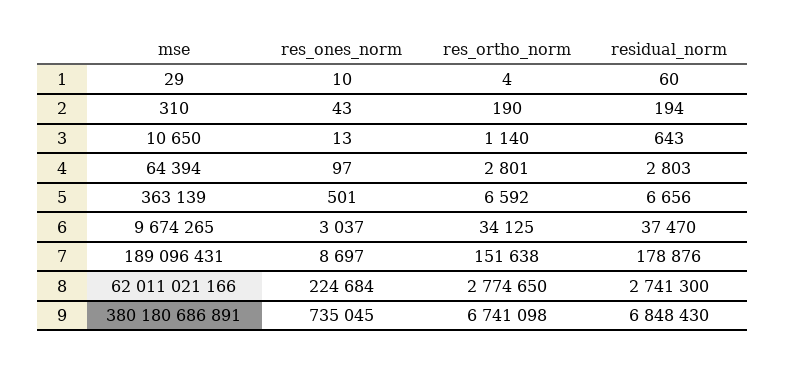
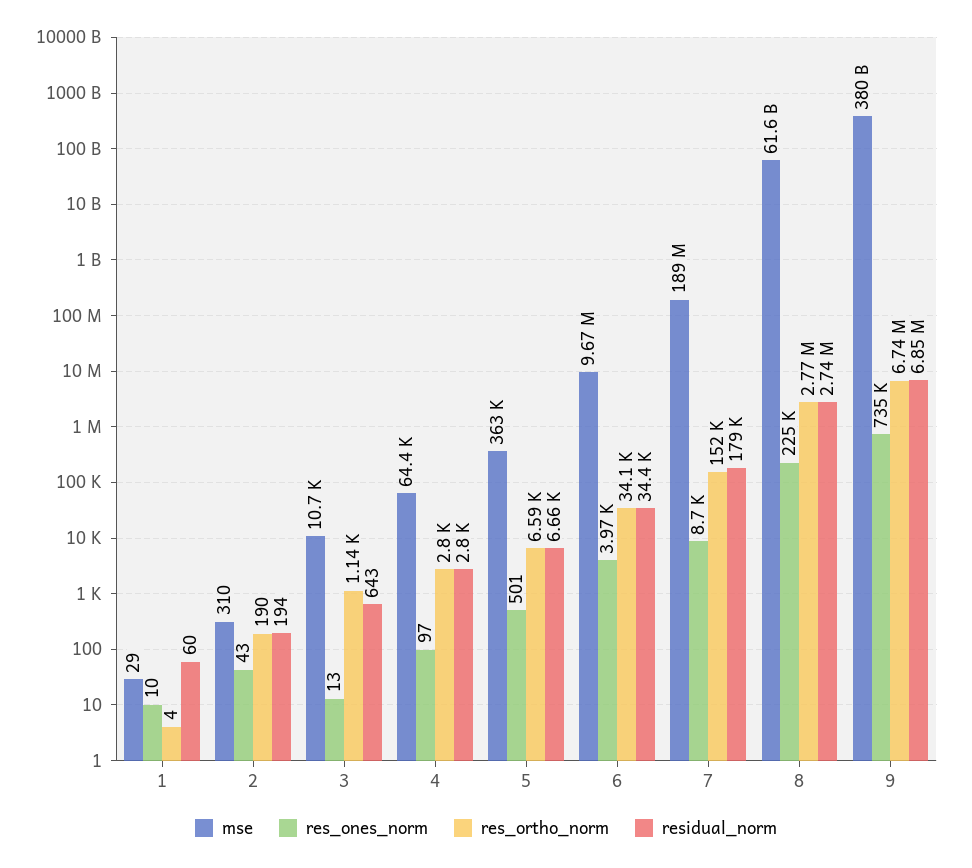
  {
    "mse": {
      "1": 29,
      "2": 310,
      "3": 10650,
      "4": 64394,
      "5": 363139,
      "6": 9674265,
      "7": 189096431,
-     "8": 62011021166,
+     "8": 61600000000,
      "9": 380180686891
    },
    "res_ones_norm": {
      "1": 10,
      "2": 43,
      "3": 13,
      "4": 97,
      "5": 501,
-     "6": 3037,
+     "6": 3970,
      "7": 8697,
      "8": 224684,
      "9": 735045
    },
    "res_ortho_norm": {
      "1": 4,
      "2": 190,
      "3": 1140,
      "4": 2801,
      "5": 6592,
      "6": 34125,
      "7": 151638,
      "8": 2774650,
      "9": 6741098
    },
    "residual_norm": {
      "1": 60,
      "2": 194,
      "3": 643,
      "4": 2803,
      "5": 6656,
-     "6": 37470,
+     "6": 34400,
      "7": 178876,
      "8": 2741300,
      "9": 6848430
    }
  }

